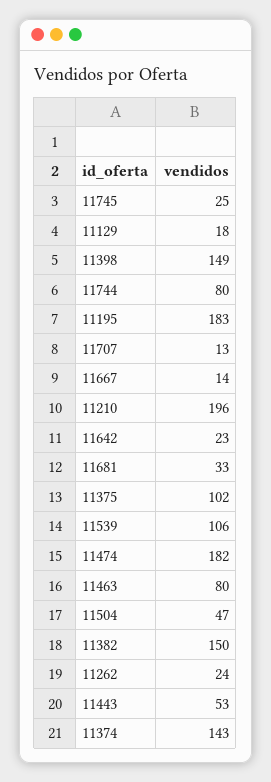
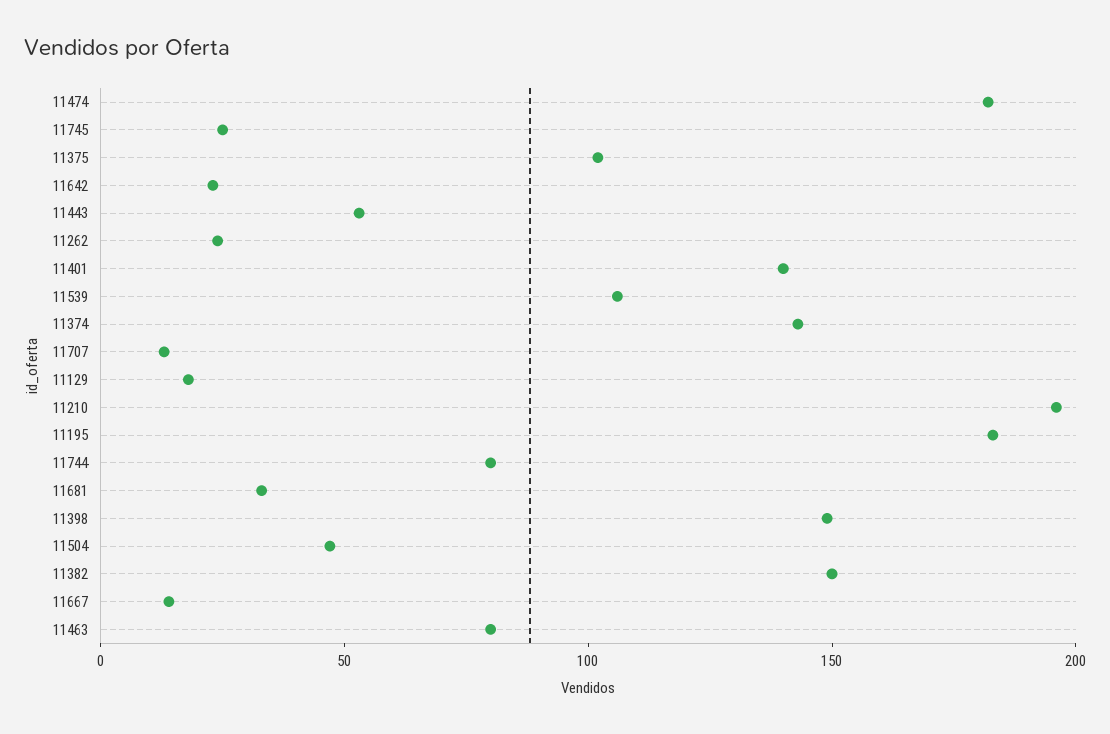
  {
    "11745": 25,
    "11129": 18,
    "11398": 149,
    "11744": 80,
    "11195": 183,
    "11707": 13,
    "11667": 14,
    "11210": 196,
    "11642": 23,
    "11681": 33,
    "11375": 102,
    "11539": 106,
    "11474": 182,
    "11463": 80,
    "11504": 47,
    "11382": 150,
    "11262": 24,
    "11443": 53,
-   "11374": 143
+   "11374": 143,
+   "11401": 140
  }

